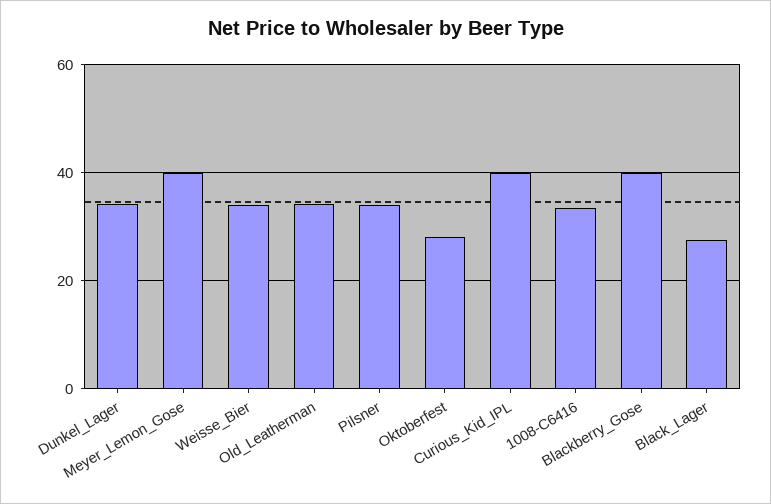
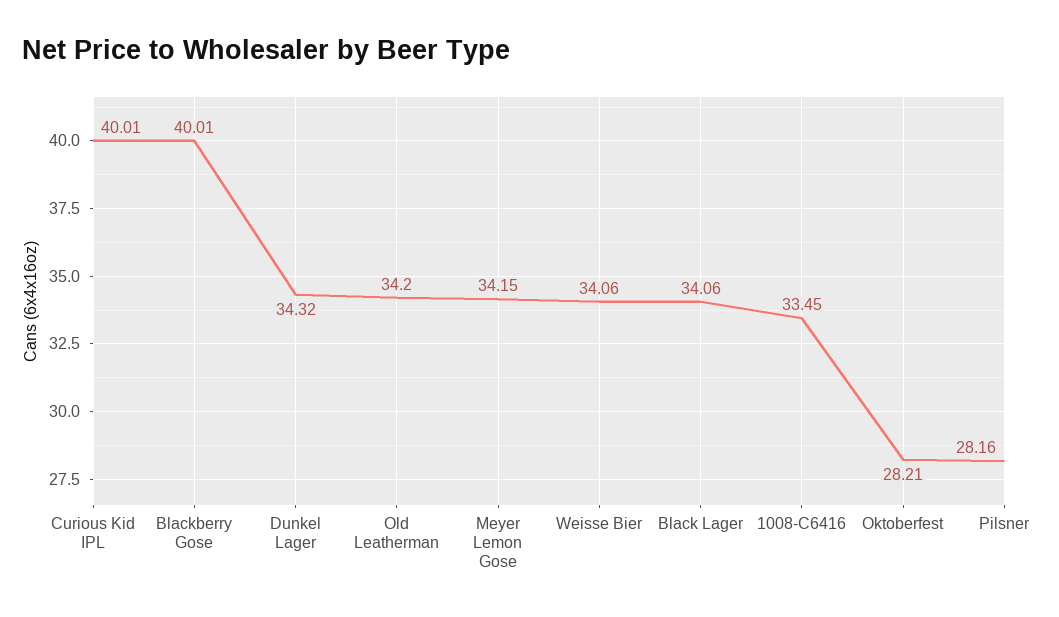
  {
    "Dunkel_Lager": 34.32,
-   "Meyer_Lemon_Gose": 40,
+   "Meyer_Lemon_Gose": 34.15,
    "Weisse_Bier": 34.06,
    "Old_Leatherman": 34.2,
-   "Pilsner": 34,
+   "Pilsner": 28.16,
    "Oktoberfest": 28.21,
    "Curious_Kid_IPL": 40.01,
    "1008-C6416": 33.45,
    "Blackberry_Gose": 40.01,
-   "Black_Lager": 28
+   "Black_Lager": 34.06
  }

